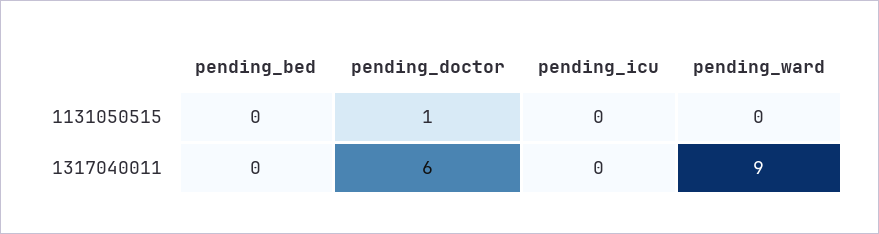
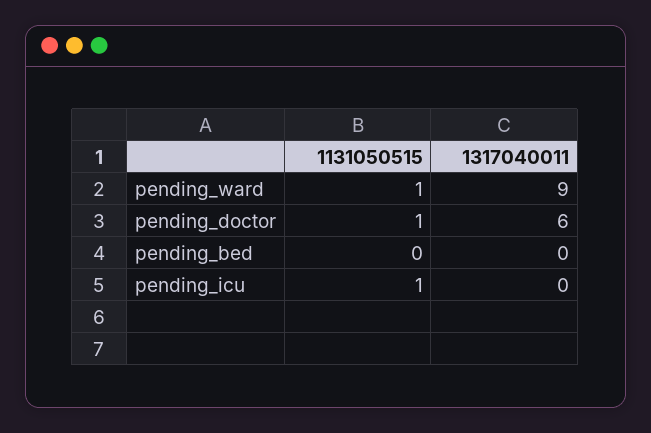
  {
    "pending_bed": {
      "1131050515": 0,
      "1317040011": 0
    },
    "pending_doctor": {
      "1131050515": 1,
      "1317040011": 6
    },
    "pending_icu": {
-     "1131050515": 0,
+     "1131050515": 1,
      "1317040011": 0
    },
    "pending_ward": {
-     "1131050515": 0,
+     "1131050515": 1,
      "1317040011": 9
    }
  }

